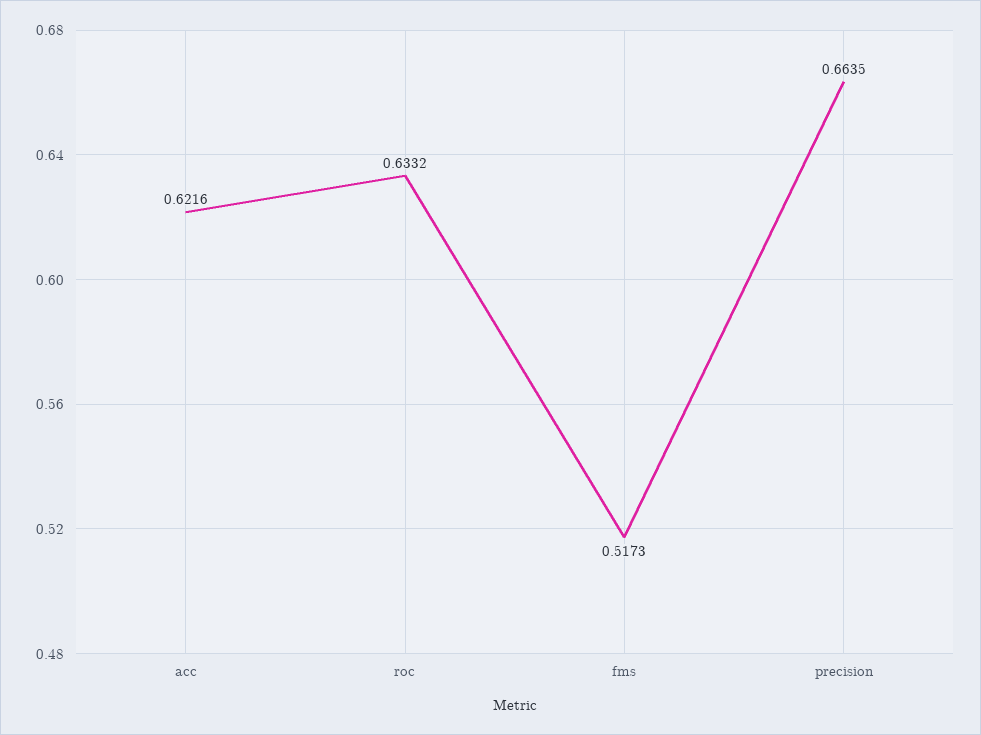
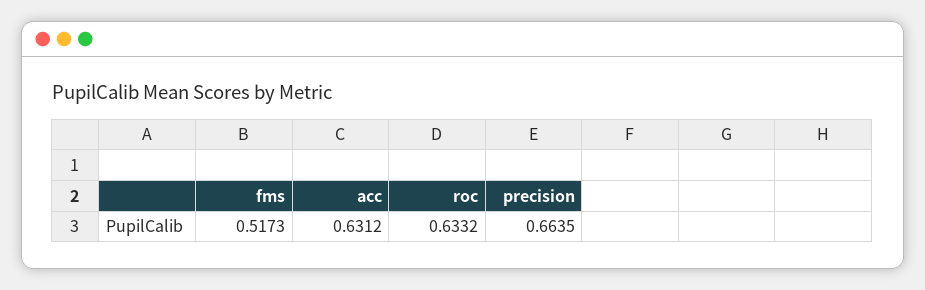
  {
-   "acc": 0.6216,
+   "acc": 0.6312,
    "roc": 0.6332,
    "fms": 0.5173,
    "precision": 0.6635
  }

